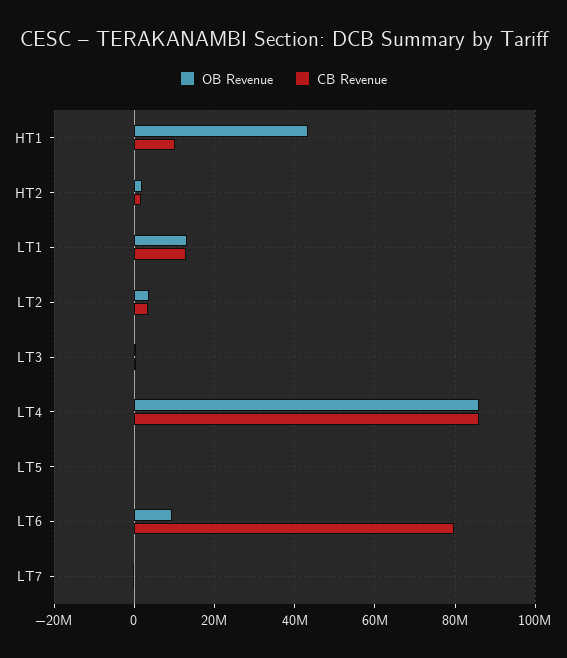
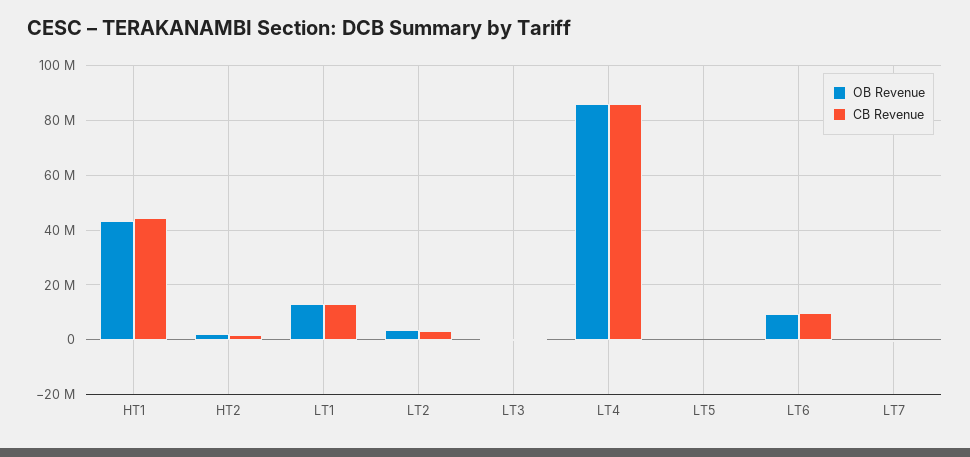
  {
    "OB Revenue": {
      "HT1": 44000000,
      "HT2": 2000000,
      "LT1": 14000000,
      "LT2": 4000000,
      "LT3": 0,
      "LT4": 86000000,
      "LT5": 0,
      "LT6": 10000000,
      "LT7": 0
    },
    "CB Revenue": {
-     "HT1": 10000000,
+     "HT1": 45000000,
      "HT2": 2000000,
      "LT1": 14000000,
      "LT2": 4000000,
      "LT3": 0,
      "LT4": 86000000,
      "LT5": 0,
-     "LT6": 80000000,
+     "LT6": 10000000,
      "LT7": 0
    }
  }

